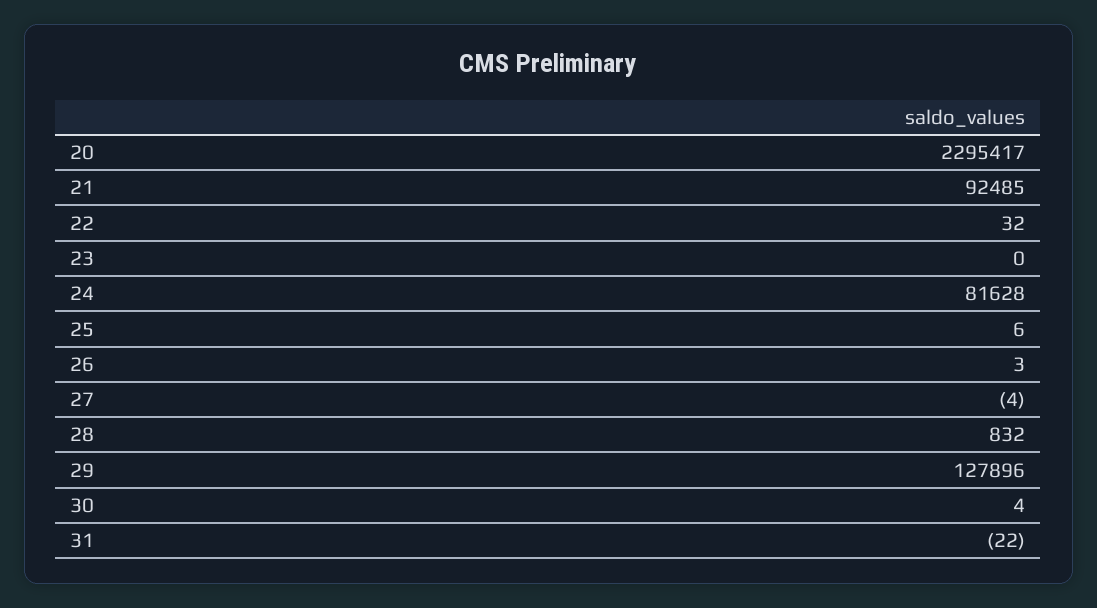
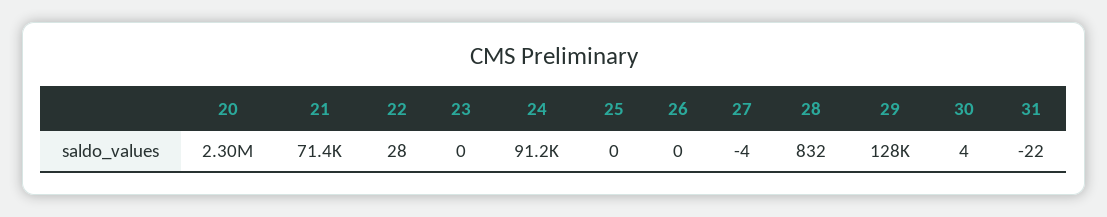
  {
    "20": 2295417,
-   "21": 92485,
+   "21": 71400,
-   "22": 32,
+   "22": 28,
    "23": 0,
-   "24": 81628,
+   "24": 91200,
-   "25": 6,
+   "25": 0,
-   "26": 3,
+   "26": 0,
    "27": -4,
    "28": 832,
    "29": 127896,
    "30": 4,
    "31": -22
  }

